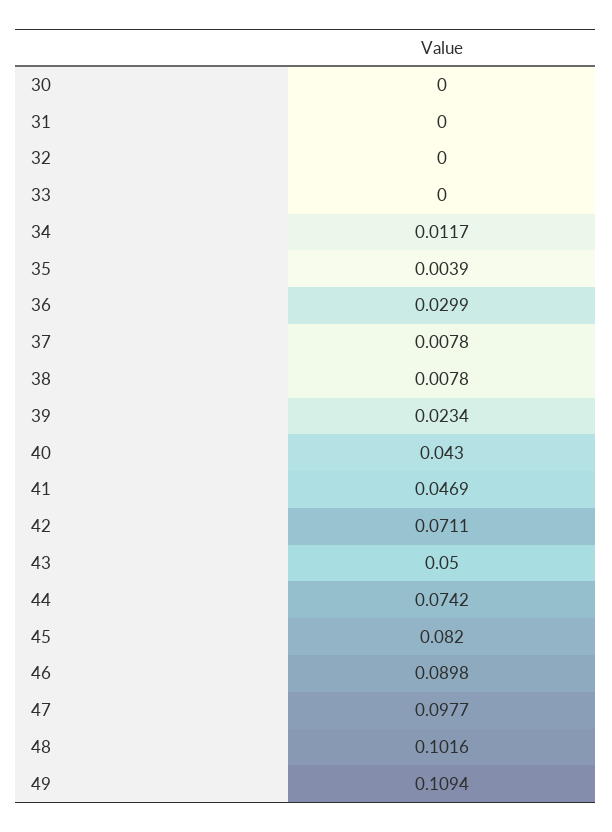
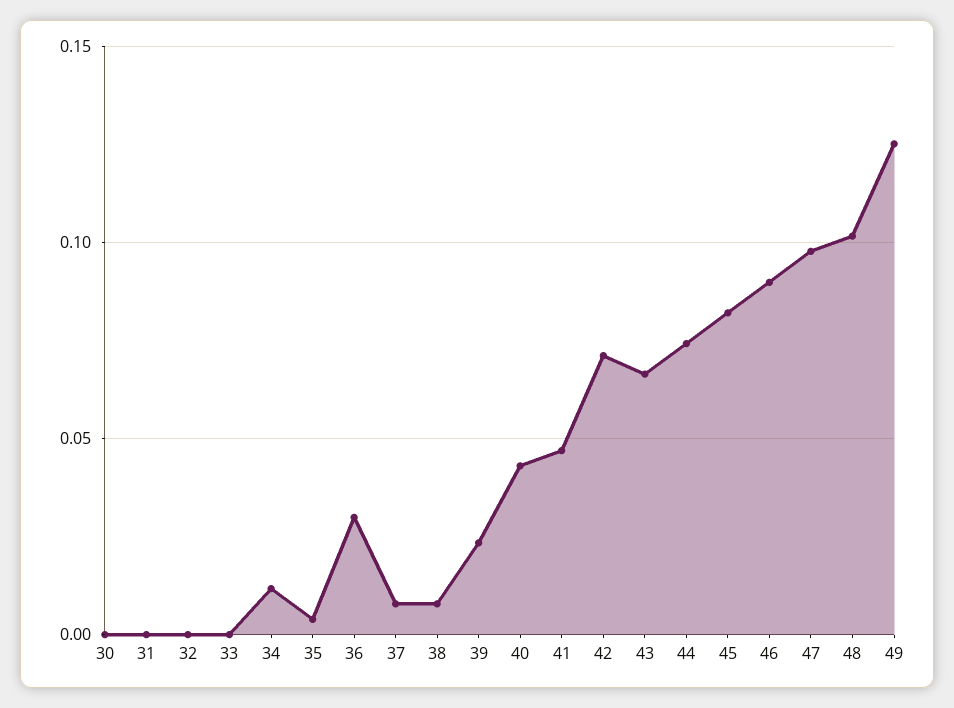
  {
    "30": 0,
    "31": 0,
    "32": 0,
    "33": 0,
    "34": 0.0117,
    "35": 0.0039,
    "36": 0.0299,
    "37": 0.0078,
    "38": 0.0078,
    "39": 0.0234,
    "40": 0.043,
    "41": 0.0469,
    "42": 0.0711,
-   "43": 0.05,
+   "43": 0.065,
    "44": 0.0742,
    "45": 0.082,
    "46": 0.0898,
    "47": 0.0977,
    "48": 0.1016,
-   "49": 0.1094
+   "49": 0.125
  }

